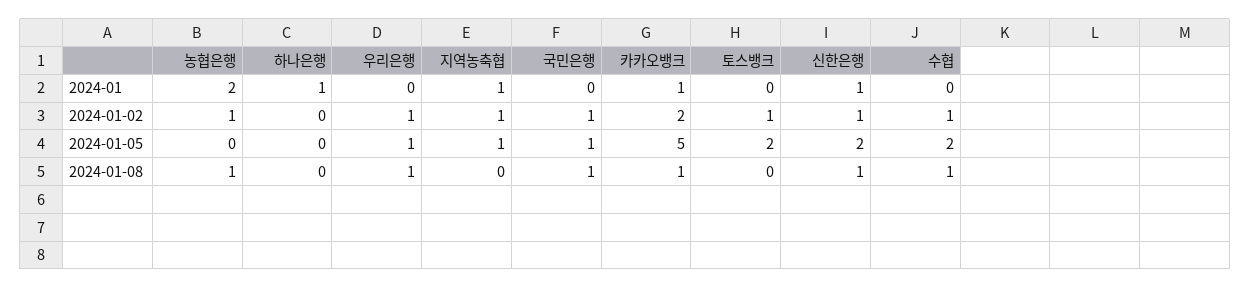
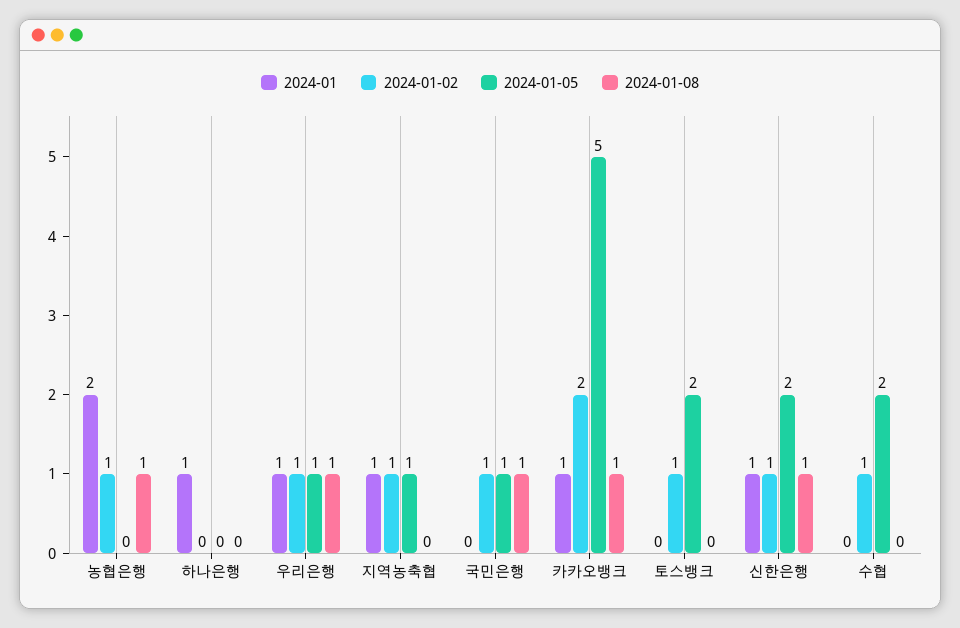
  {
    "2024-01": {
      "농협은행": 2,
      "하나은행": 1,
-     "우리은행": 0,
+     "우리은행": 1,
      "지역농축협": 1,
      "국민은행": 0,
      "카카오뱅크": 1,
      "토스뱅크": 0,
      "신한은행": 1,
      "수협": 0
    },
    "2024-01-02": {
      "농협은행": 1,
      "하나은행": 0,
      "우리은행": 1,
      "지역농축협": 1,
      "국민은행": 1,
      "카카오뱅크": 2,
      "토스뱅크": 1,
      "신한은행": 1,
      "수협": 1
    },
    "2024-01-05": {
      "농협은행": 0,
      "하나은행": 0,
      "우리은행": 1,
      "지역농축협": 1,
      "국민은행": 1,
      "카카오뱅크": 5,
      "토스뱅크": 2,
      "신한은행": 2,
      "수협": 2
    },
    "2024-01-08": {
      "농협은행": 1,
      "하나은행": 0,
      "우리은행": 1,
      "지역농축협": 0,
      "국민은행": 1,
      "카카오뱅크": 1,
      "토스뱅크": 0,
      "신한은행": 1,
-     "수협": 1
+     "수협": 0
    }
  }

